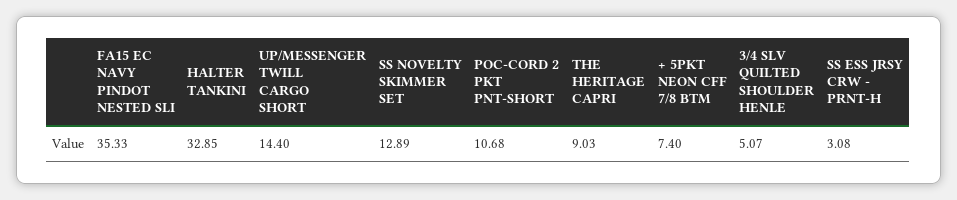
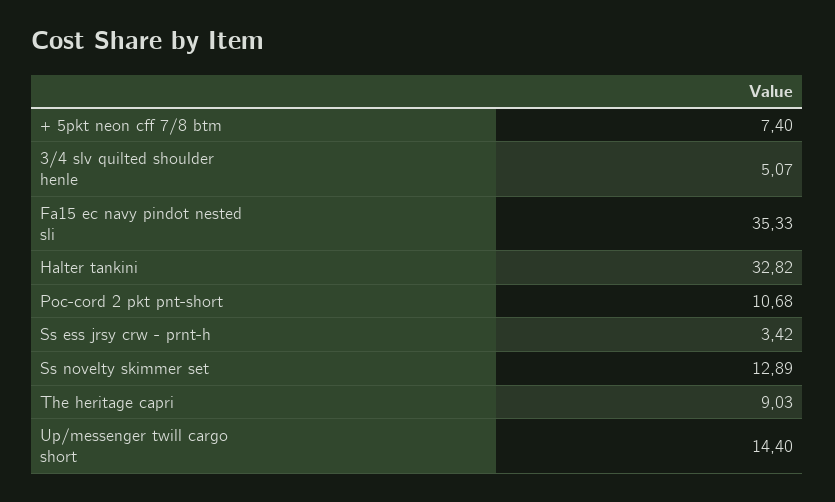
  {
    "FA15 EC NAVY PINDOT NESTED SLI": 35.33,
-   "HALTER TANKINI": 32.85,
+   "HALTER TANKINI": 32.82,
    "UP/MESSENGER TWILL CARGO SHORT": 14.4,
    "SS NOVELTY SKIMMER SET": 12.89,
    "POC-CORD 2 PKT PNT-SHORT": 10.68,
    "THE HERITAGE CAPRI": 9.03,
    "+ 5PKT NEON CFF 7/8 BTM": 7.4,
    "3/4 SLV QUILTED SHOULDER HENLE": 5.07,
-   "SS ESS JRSY CRW - PRNT-H": 3.08
+   "SS ESS JRSY CRW - PRNT-H": 3.42
  }

